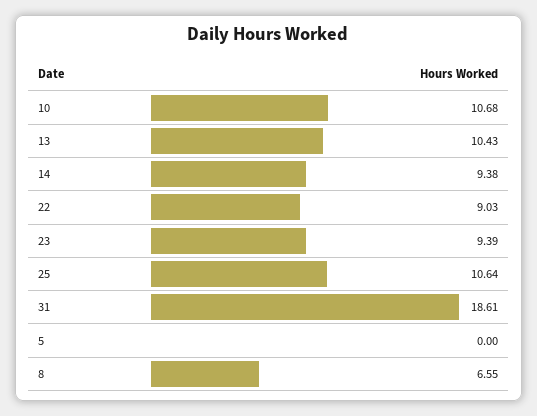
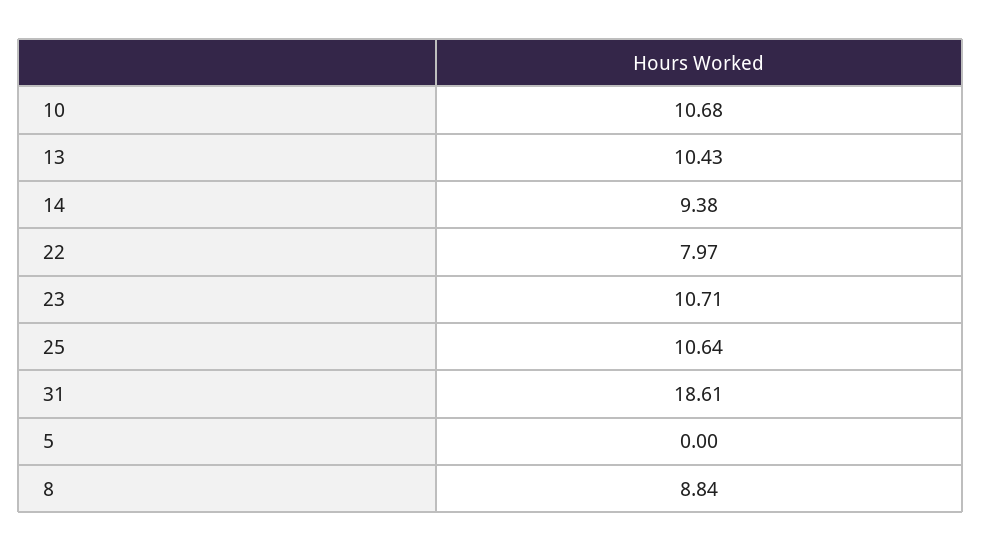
  {
    "10": 10.68,
    "13": 10.43,
    "14": 9.38,
-   "22": 9.03,
+   "22": 7.97,
-   "23": 9.39,
+   "23": 10.71,
    "25": 10.64,
    "31": 18.61,
    "5": 0,
-   "8": 6.55
+   "8": 8.84
  }

